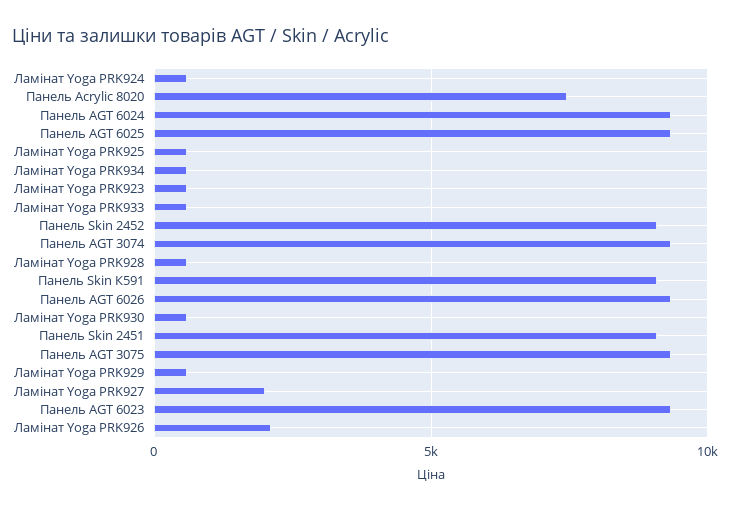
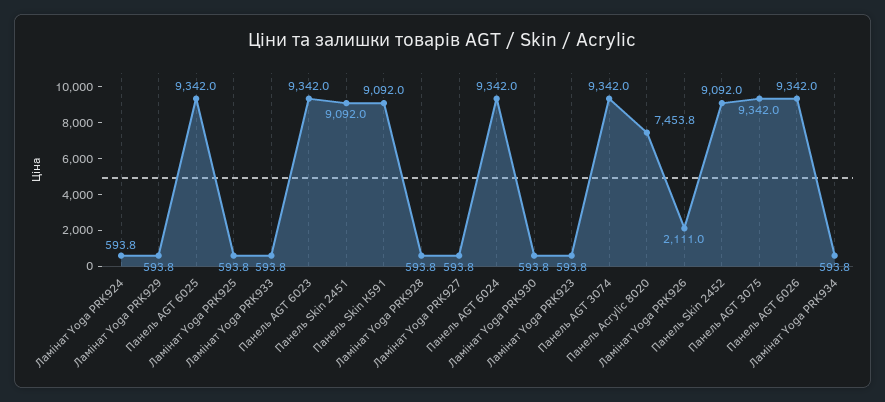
  {
    "Ламінат Yoga PRK924": 593.8,
    "Панель Acrylic 8020": 7453.8,
    "Панель AGT 6024": 9342,
    "Панель AGT 6025": 9342,
    "Ламінат Yoga PRK925": 593.8,
    "Ламінат Yoga PRK934": 593.8,
    "Ламінат Yoga PRK923": 593.8,
    "Ламінат Yoga PRK933": 593.8,
    "Панель Skin 2452": 9092,
    "Панель AGT 3074": 9342,
    "Ламінат Yoga PRK928": 593.8,
    "Панель Skin К591": 9092,
    "Панель AGT 6026": 9342,
    "Ламінат Yoga PRK930": 593.8,
    "Панель Skin 2451": 9092,
    "Панель AGT 3075": 9342,
    "Ламінат Yoga PRK929": 593.8,
-   "Ламінат Yoga PRK927": 2000,
+   "Ламінат Yoga PRK927": 593.8,
    "Панель AGT 6023": 9342,
    "Ламінат Yoga PRK926": 2111
  }

